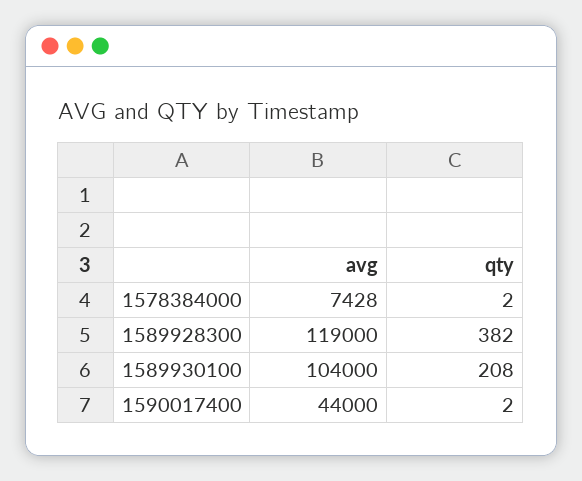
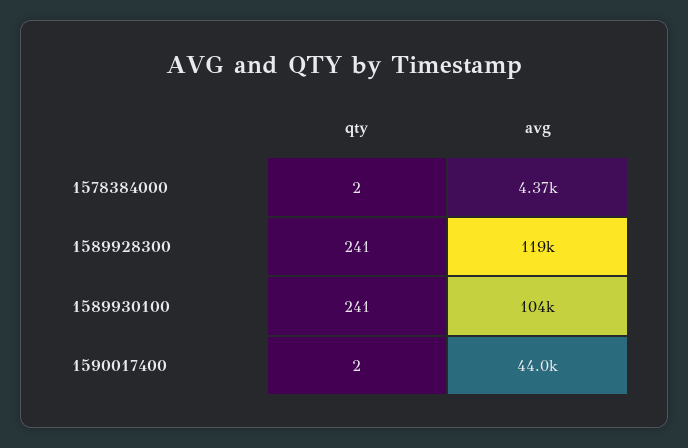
  {
    "avg": {
-     "1578384000": 7428,
+     "1578384000": 4370,
      "1589928300": 119000,
      "1589930100": 104000,
      "1590017400": 44000
    },
    "qty": {
      "1578384000": 2,
-     "1589928300": 382,
+     "1589928300": 241,
-     "1589930100": 208,
+     "1589930100": 241,
      "1590017400": 2
    }
  }

